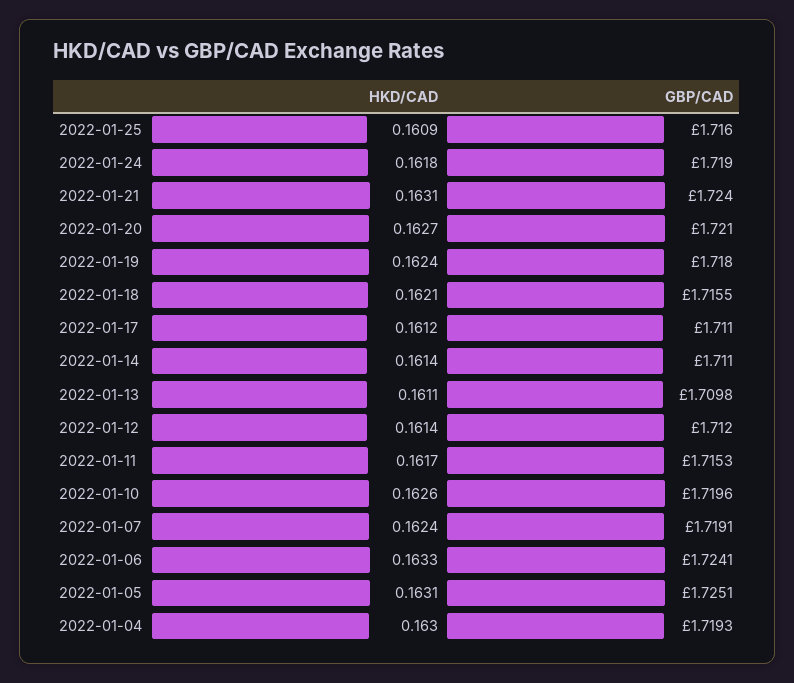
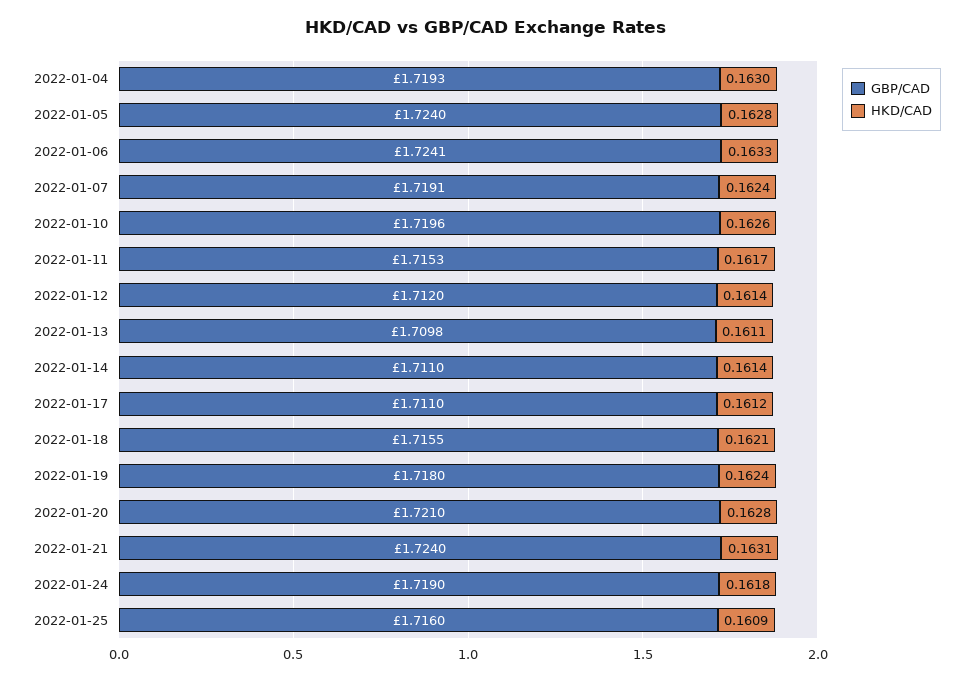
  {
    "HKD/CAD": {
      "2022-01-25": 0.1609,
      "2022-01-24": 0.1618,
      "2022-01-21": 0.1631,
-     "2022-01-20": 0.1627,
+     "2022-01-20": 0.1628,
      "2022-01-19": 0.1624,
      "2022-01-18": 0.1621,
      "2022-01-17": 0.1612,
      "2022-01-14": 0.1614,
      "2022-01-13": 0.1611,
      "2022-01-12": 0.1614,
      "2022-01-11": 0.1617,
      "2022-01-10": 0.1626,
      "2022-01-07": 0.1624,
      "2022-01-06": 0.1633,
-     "2022-01-05": 0.1631,
+     "2022-01-05": 0.1628,
      "2022-01-04": 0.163
    },
    "GBP/CAD": {
      "2022-01-25": 1.716,
      "2022-01-24": 1.719,
      "2022-01-21": 1.724,
      "2022-01-20": 1.721,
      "2022-01-19": 1.718,
      "2022-01-18": 1.7155,
      "2022-01-17": 1.711,
      "2022-01-14": 1.711,
      "2022-01-13": 1.7098,
      "2022-01-12": 1.712,
      "2022-01-11": 1.7153,
      "2022-01-10": 1.7196,
      "2022-01-07": 1.7191,
      "2022-01-06": 1.7241,
-     "2022-01-05": 1.7251,
+     "2022-01-05": 1.724,
      "2022-01-04": 1.7193
    }
  }

